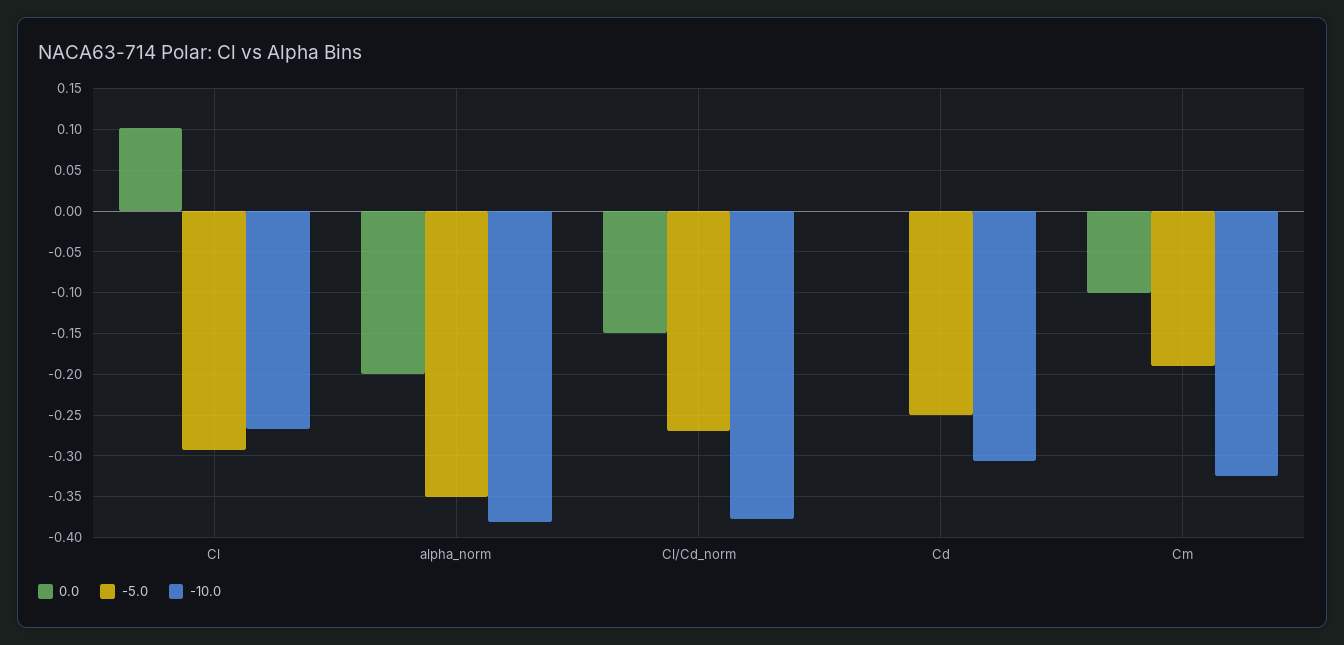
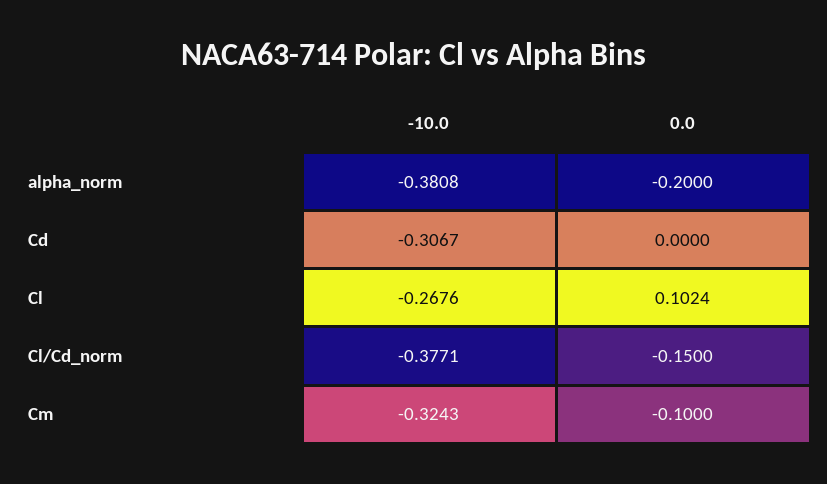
  {
    "0.0": {
      "Cl": 0.1024,
      "alpha_norm": -0.2,
      "Cl/Cd_norm": -0.15,
      "Cd": 0,
      "Cm": -0.1
    },
-   "-5.0": {
-     "Cl": -0.29,
-     "alpha_norm": -0.35,
-     "Cl/Cd_norm": -0.27,
-     "Cd": -0.25,
-     "Cm": -0.19
-   },
    "-10.0": {
      "Cl": -0.2676,
      "alpha_norm": -0.3808,
      "Cl/Cd_norm": -0.3771,
      "Cd": -0.3067,
      "Cm": -0.3243
    }
  }

